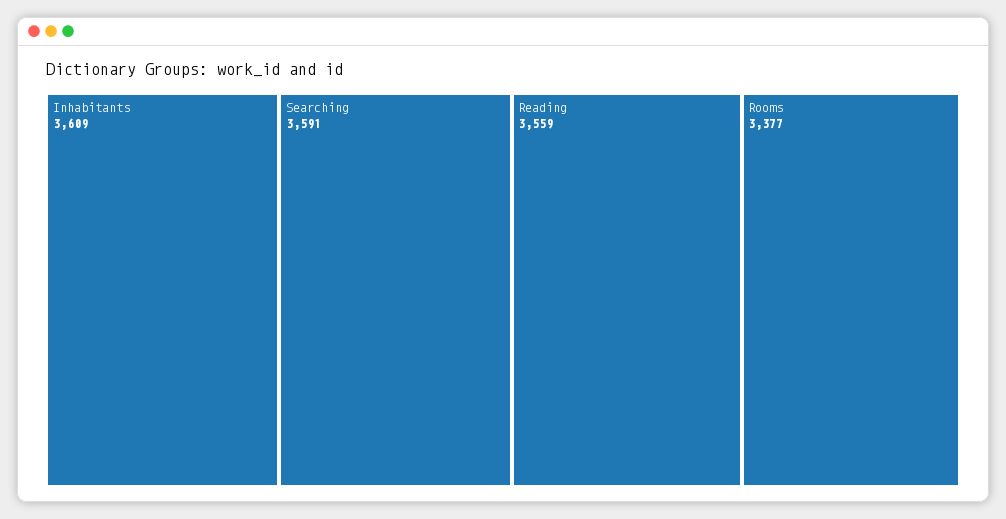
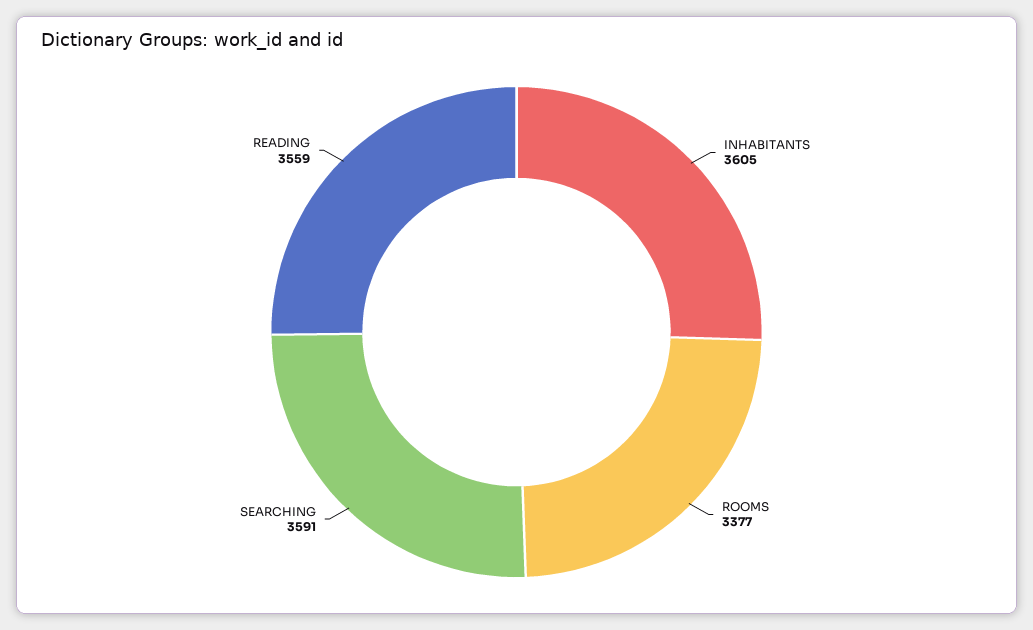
  {
-   "Inhabitants": 3609,
+   "Inhabitants": 3605,
    "Searching": 3591,
    "Reading": 3559,
    "Rooms": 3377
  }

